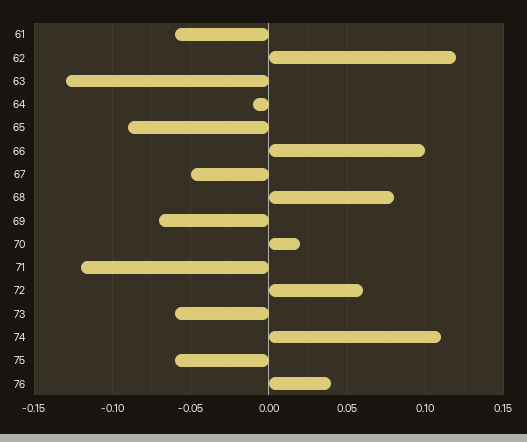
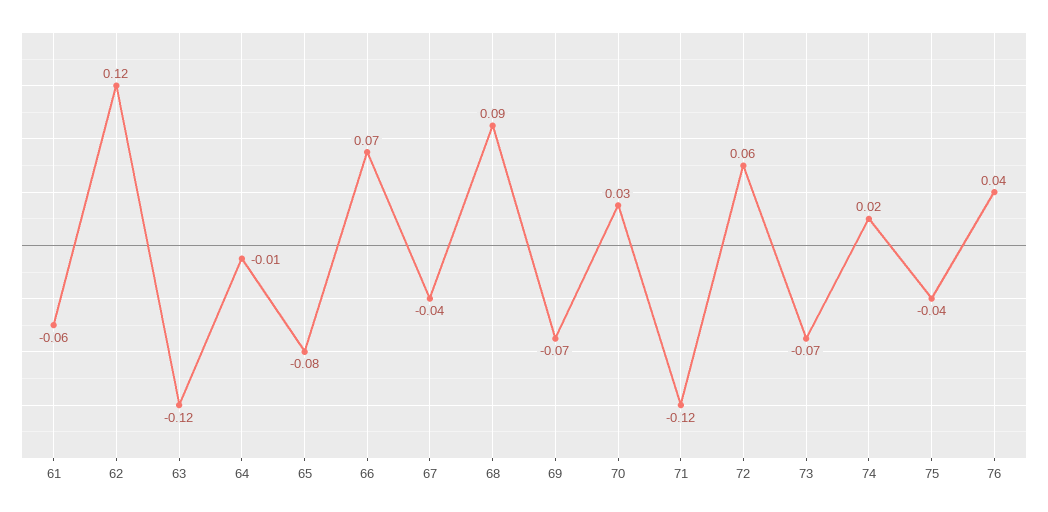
  {
    "61": -0.06,
    "62": 0.12,
-   "63": -0.13,
+   "63": -0.12,
    "64": -0.01,
-   "65": -0.09,
+   "65": -0.08,
-   "66": 0.1,
+   "66": 0.07,
-   "67": -0.05,
+   "67": -0.04,
-   "68": 0.08,
+   "68": 0.09,
    "69": -0.07,
-   "70": 0.02,
+   "70": 0.03,
    "71": -0.12,
    "72": 0.06,
-   "73": -0.06,
+   "73": -0.07,
-   "74": 0.11,
+   "74": 0.02,
-   "75": -0.06,
+   "75": -0.04,
    "76": 0.04
  }

